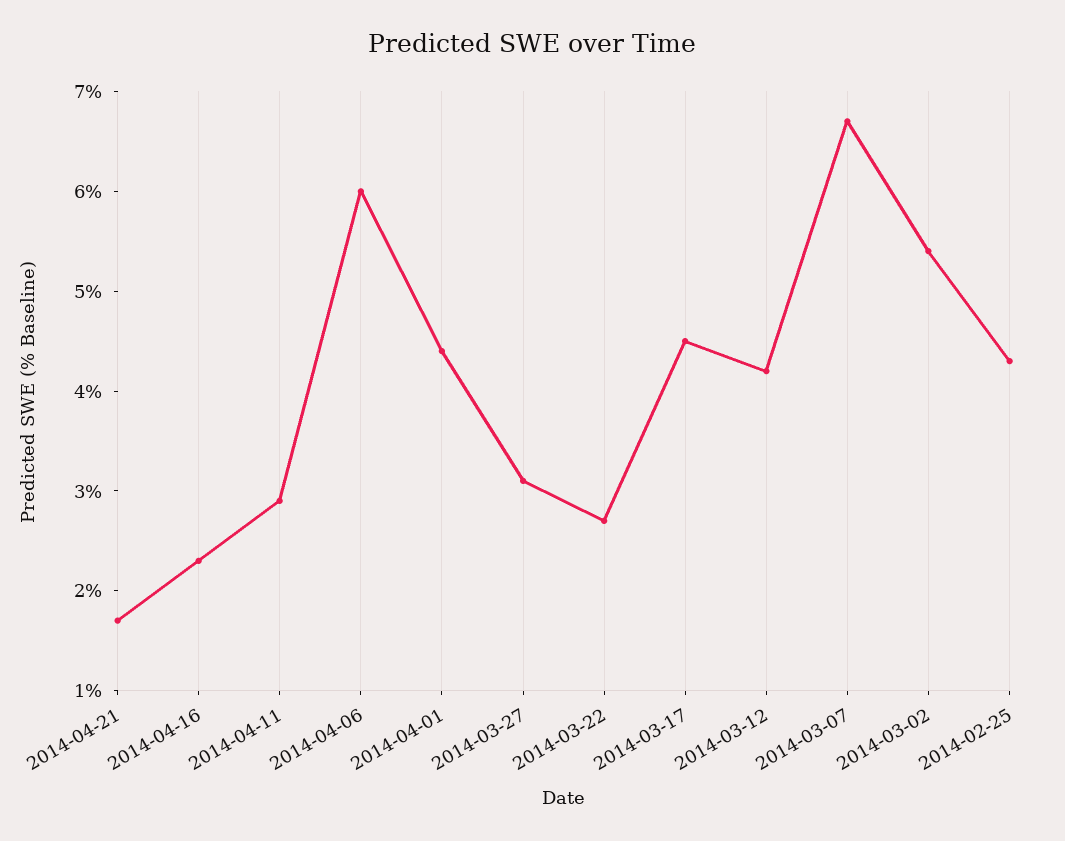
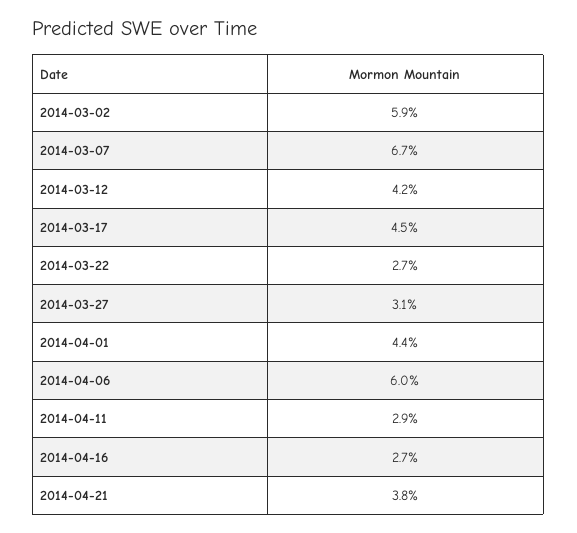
  {
-   "2014-04-21": 1.7,
+   "2014-04-21": 3.8,
-   "2014-04-16": 2.3,
+   "2014-04-16": 2.7,
    "2014-04-11": 2.9,
    "2014-04-06": 6,
    "2014-04-01": 4.4,
    "2014-03-27": 3.1,
    "2014-03-22": 2.7,
    "2014-03-17": 4.5,
    "2014-03-12": 4.2,
    "2014-03-07": 6.7,
-   "2014-03-02": 5.4,
+   "2014-03-02": 5.9
-   "2014-02-25": 4.3
  }

